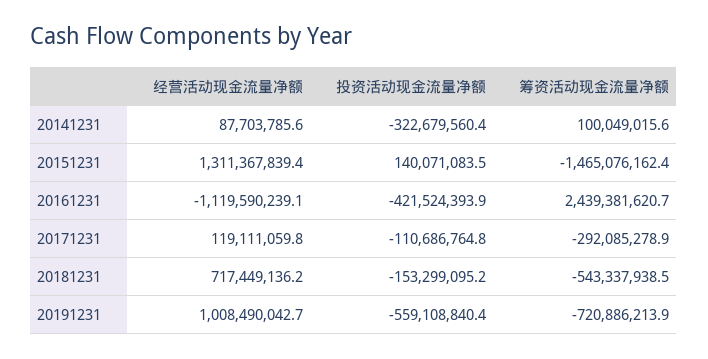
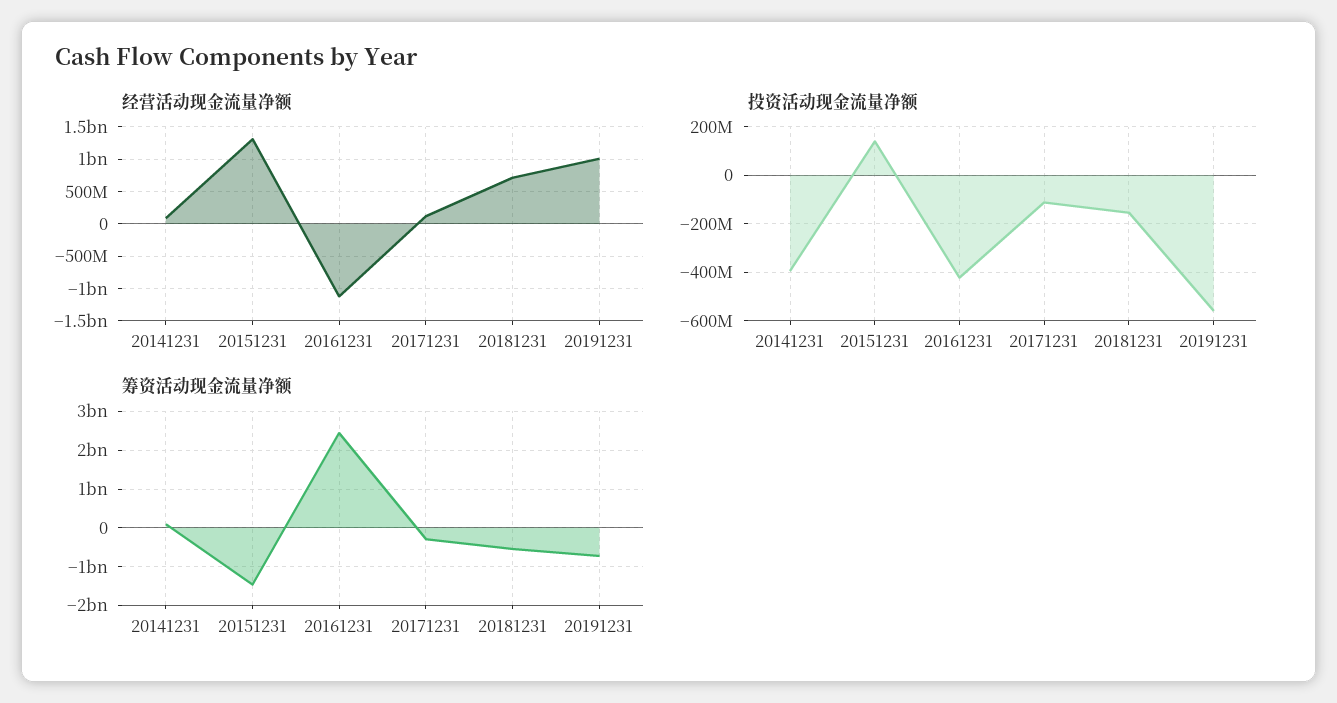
  {
    "经营活动现金流量净额": {
      "20141231": 87703785.6,
      "20151231": 1311367839.4,
      "20161231": -1119590239.1,
      "20171231": 119111059.8,
      "20181231": 717449136.2,
      "20191231": 1008490042.7
    },
    "投资活动现金流量净额": {
-     "20141231": -322679560.4,
+     "20141231": -400000000,
      "20151231": 140071083.5,
      "20161231": -421524393.9,
      "20171231": -110686764.8,
      "20181231": -153299095.2,
      "20191231": -559108840.4
    },
    "筹资活动现金流量净额": {
      "20141231": 100049015.6,
      "20151231": -1465076162.4,
      "20161231": 2439381620.7,
      "20171231": -292085278.9,
      "20181231": -543337938.5,
      "20191231": -720886213.9
    }
  }

